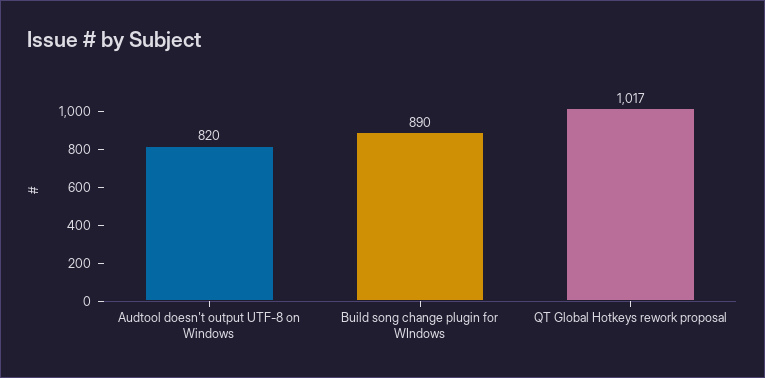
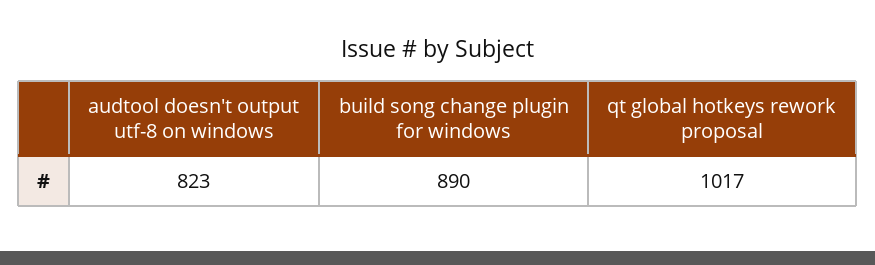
  {
-   "Audtool doesn't output UTF-8 on Windows": 820,
+   "Audtool doesn't output UTF-8 on Windows": 823,
    "Build song change plugin for WIndows": 890,
    "QT Global Hotkeys rework proposal": 1017
  }

